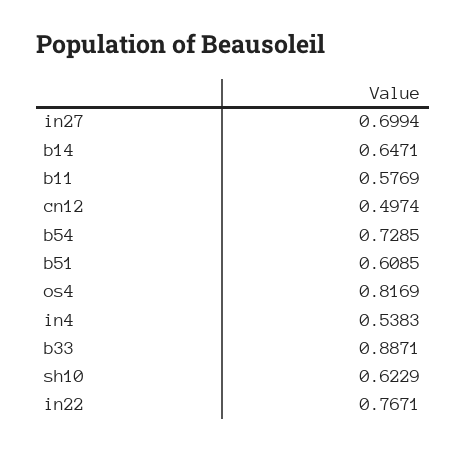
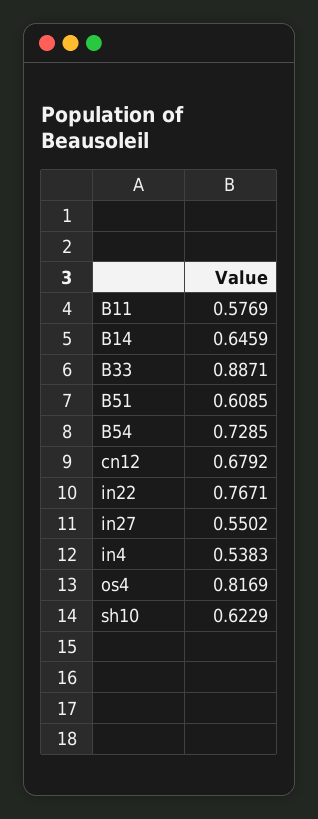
  {
-   "in27": 0.6994,
+   "in27": 0.5502,
-   "b14": 0.6471,
+   "b14": 0.6459,
    "b11": 0.5769,
-   "cn12": 0.4974,
+   "cn12": 0.6792,
    "b54": 0.7285,
    "b51": 0.6085,
    "os4": 0.8169,
    "in4": 0.5383,
    "b33": 0.8871,
    "sh10": 0.6229,
    "in22": 0.7671
  }

